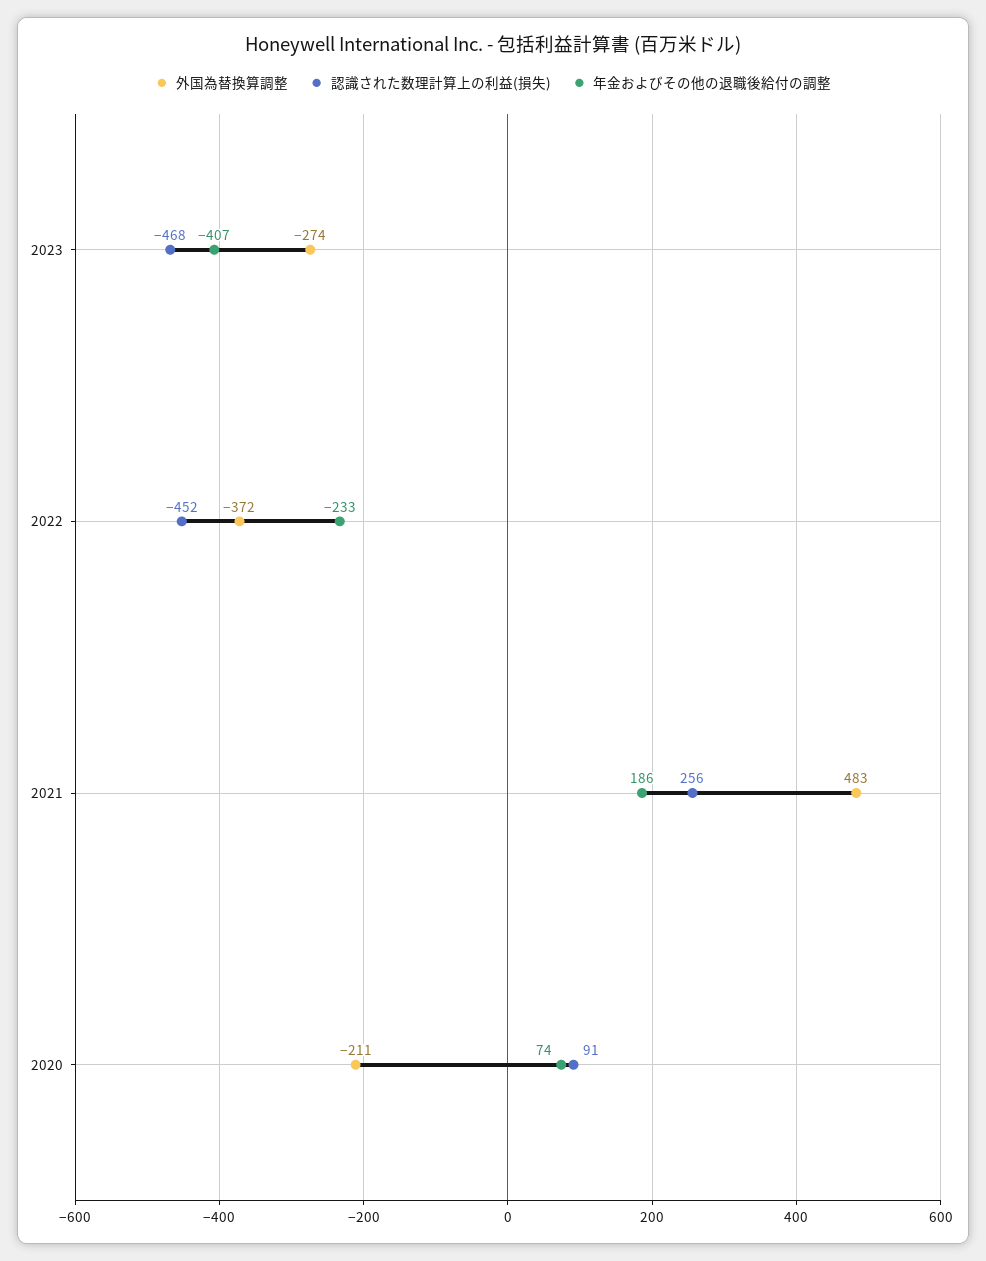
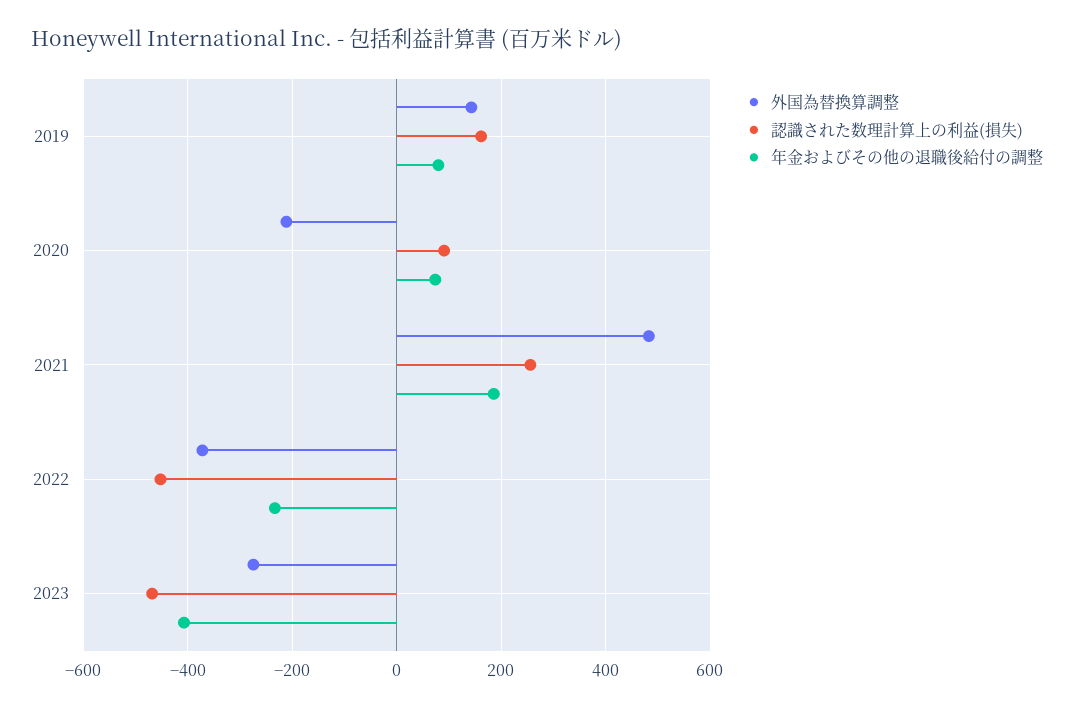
  {
    "外国為替換算調整": {
      "2023": -274,
      "2022": -372,
      "2021": 483,
-     "2020": -211
+     "2020": -211,
+     "2019": 140
    },
    "認識された数理計算上の利益(損失)": {
      "2023": -468,
      "2022": -452,
      "2021": 256,
-     "2020": 91
+     "2020": 91,
+     "2019": 160
    },
    "年金およびその他の退職後給付の調整": {
      "2023": -407,
      "2022": -233,
      "2021": 186,
-     "2020": 74
+     "2020": 74,
+     "2019": 80
    }
  }

